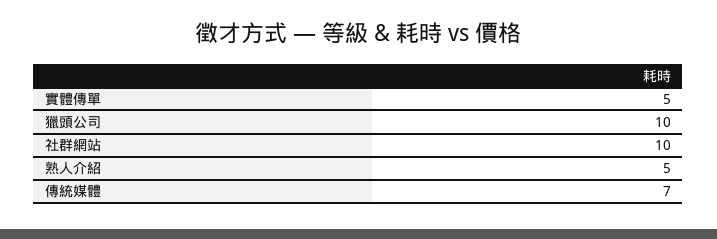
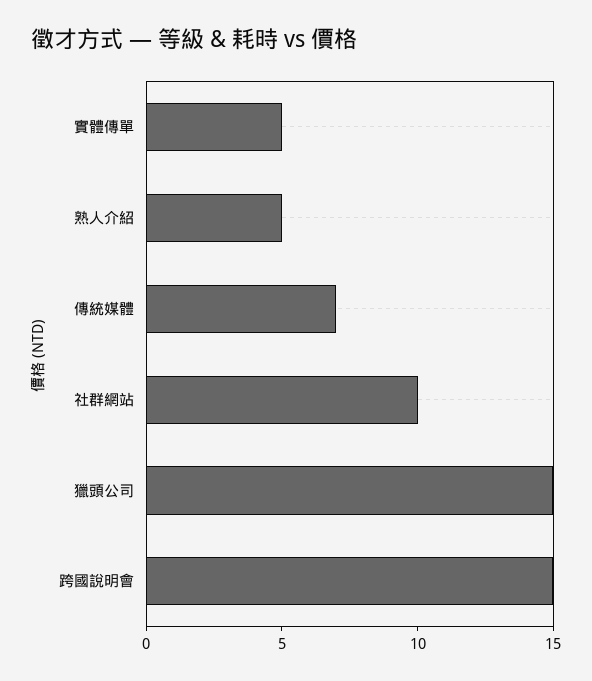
  {
    "實體傳單": 5,
-   "獵頭公司": 10,
+   "獵頭公司": 15,
    "社群網站": 10,
    "熟人介紹": 5,
-   "傳統媒體": 7
+   "傳統媒體": 7,
+   "跨國說明會": 15
  }

